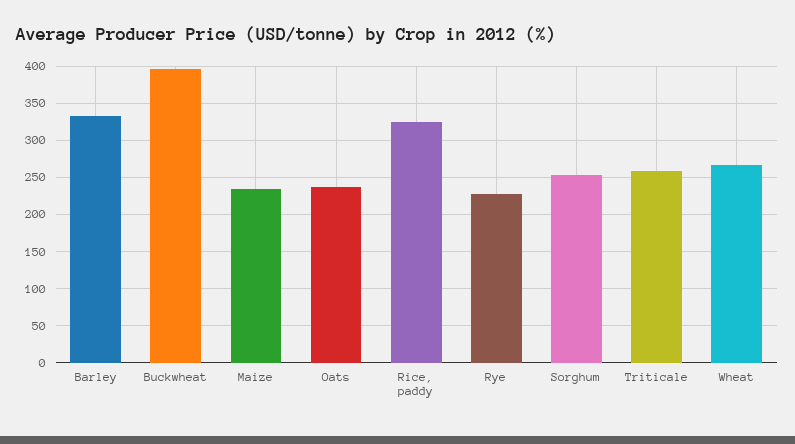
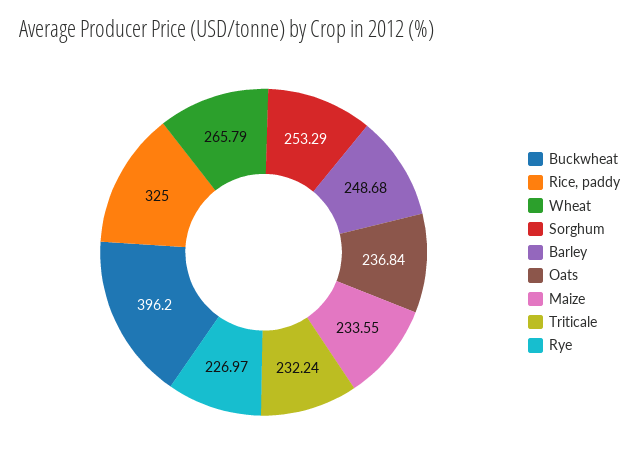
  {
-   "Barley": 330,
+   "Barley": 248.68,
    "Buckwheat": 396.2,
    "Maize": 233.55,
    "Oats": 236.84,
    "Rice, paddy": 325,
    "Rye": 226.97,
    "Sorghum": 253.29,
-   "Triticale": 260,
+   "Triticale": 232.24,
    "Wheat": 265.79
  }

